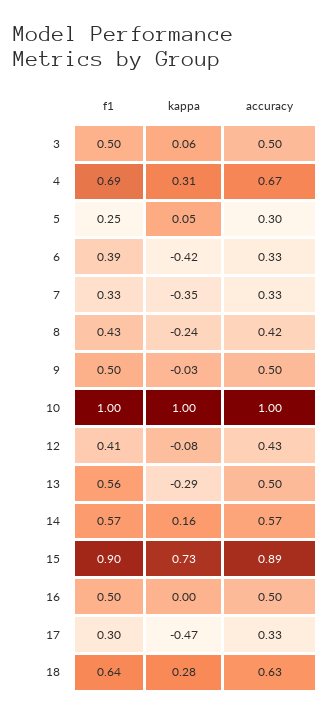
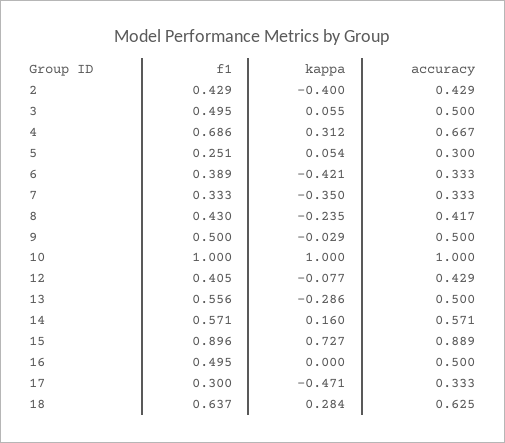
  {
    "f1": {
      "3": 0.495,
      "4": 0.686,
      "5": 0.251,
      "6": 0.389,
      "7": 0.333,
      "8": 0.43,
      "9": 0.5,
      "10": 1,
      "12": 0.405,
      "13": 0.556,
      "14": 0.571,
      "15": 0.896,
      "16": 0.495,
      "17": 0.3,
-     "18": 0.637
+     "18": 0.637,
+     "2": 0.429
    },
    "kappa": {
      "3": 0.055,
      "4": 0.312,
      "5": 0.054,
      "6": -0.421,
      "7": -0.35,
      "8": -0.235,
      "9": -0.029,
      "10": 1,
      "12": -0.077,
      "13": -0.286,
      "14": 0.16,
      "15": 0.727,
      "16": 0,
      "17": -0.471,
-     "18": 0.284
+     "18": 0.284,
+     "2": -0.4
    },
    "accuracy": {
      "3": 0.5,
      "4": 0.667,
      "5": 0.3,
      "6": 0.333,
      "7": 0.333,
      "8": 0.417,
      "9": 0.5,
      "10": 1,
      "12": 0.429,
      "13": 0.5,
      "14": 0.571,
      "15": 0.889,
      "16": 0.5,
      "17": 0.333,
-     "18": 0.625
+     "18": 0.625,
+     "2": 0.429
    }
  }

